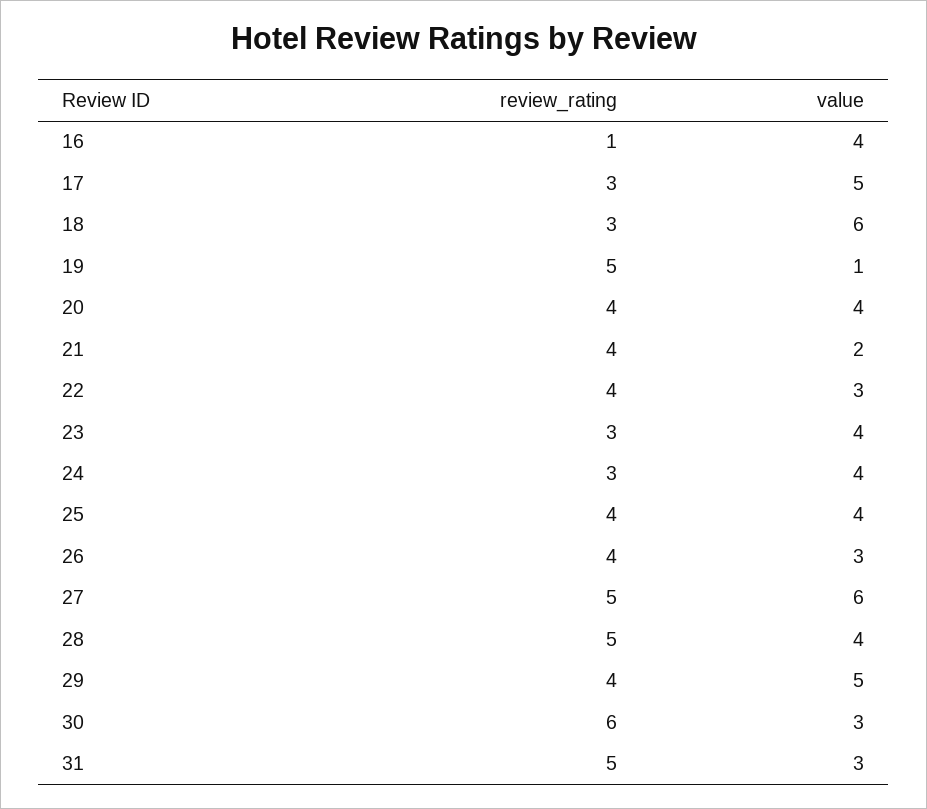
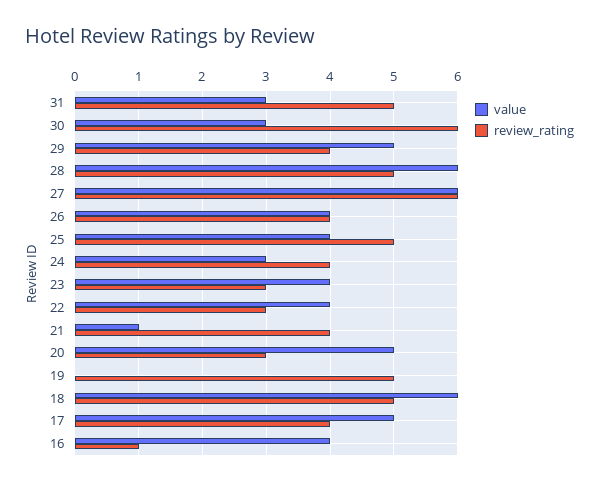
  {
    "review_rating": {
      "16": 1,
-     "17": 3,
+     "17": 4,
-     "18": 3,
+     "18": 5,
      "19": 5,
-     "20": 4,
+     "20": 3,
      "21": 4,
-     "22": 4,
+     "22": 3,
      "23": 3,
-     "24": 3,
+     "24": 4,
-     "25": 4,
+     "25": 5,
      "26": 4,
-     "27": 5,
+     "27": 6,
      "28": 5,
      "29": 4,
      "30": 6,
      "31": 5
    },
    "value": {
      "16": 4,
      "17": 5,
      "18": 6,
-     "19": 1,
+     "19": 0,
-     "20": 4,
+     "20": 5,
-     "21": 2,
+     "21": 1,
-     "22": 3,
+     "22": 4,
      "23": 4,
-     "24": 4,
+     "24": 3,
      "25": 4,
-     "26": 3,
+     "26": 4,
      "27": 6,
-     "28": 4,
+     "28": 6,
      "29": 5,
      "30": 3,
      "31": 3
    }
  }

